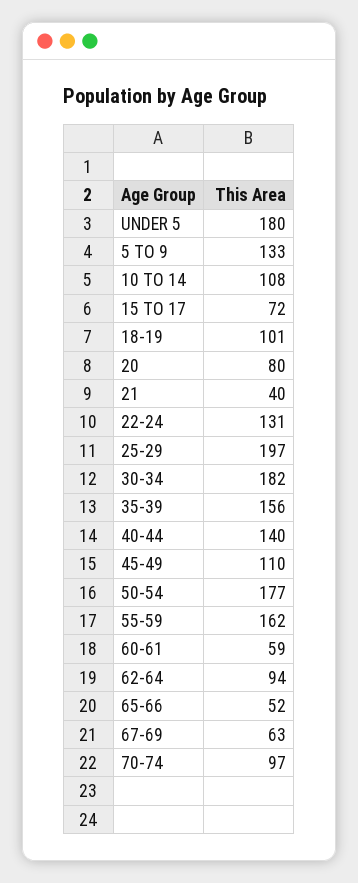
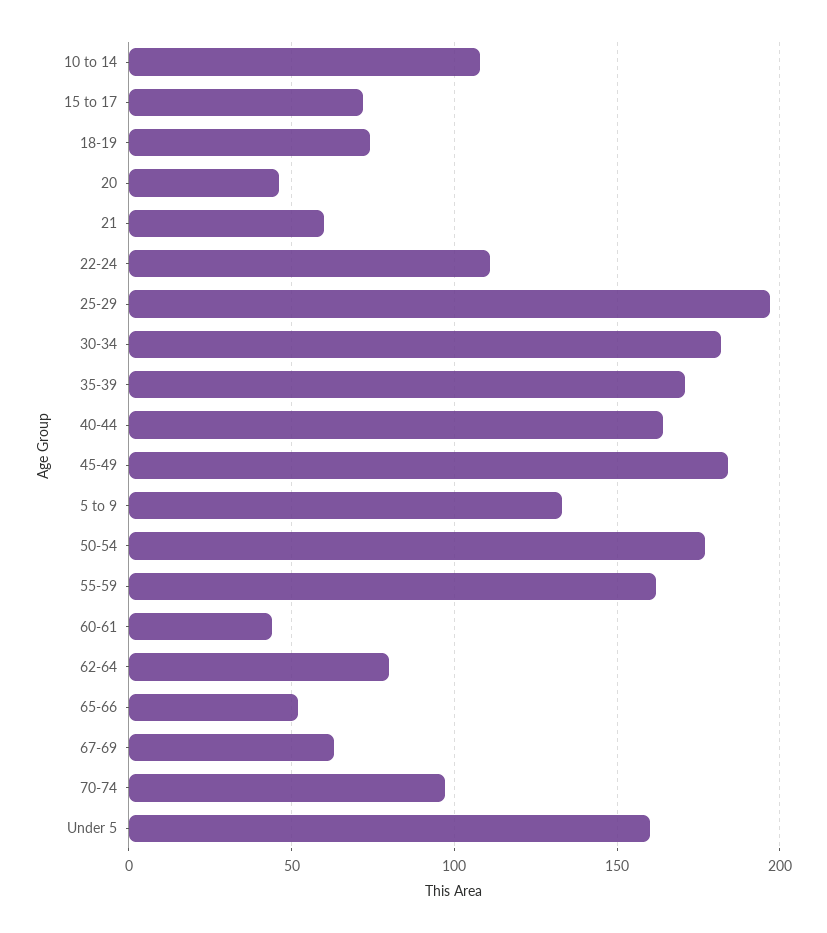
  {
-   "UNDER 5": 180,
+   "UNDER 5": 160,
    "5 TO 9": 133,
    "10 TO 14": 108,
    "15 TO 17": 72,
-   "18-19": 101,
+   "18-19": 75,
-   "20": 80,
+   "20": 45,
-   "21": 40,
+   "21": 60,
-   "22-24": 131,
+   "22-24": 110,
    "25-29": 197,
    "30-34": 182,
-   "35-39": 156,
+   "35-39": 170,
-   "40-44": 140,
+   "40-44": 165,
-   "45-49": 110,
+   "45-49": 185,
    "50-54": 177,
    "55-59": 162,
-   "60-61": 59,
+   "60-61": 45,
-   "62-64": 94,
+   "62-64": 80,
    "65-66": 52,
    "67-69": 63,
    "70-74": 97
  }

